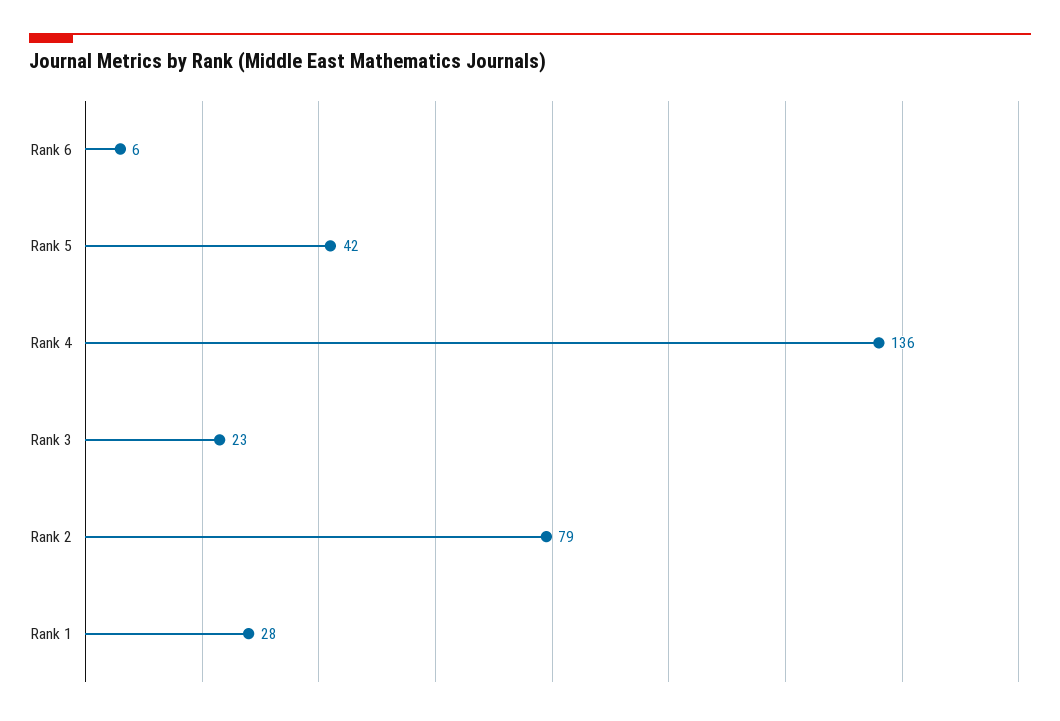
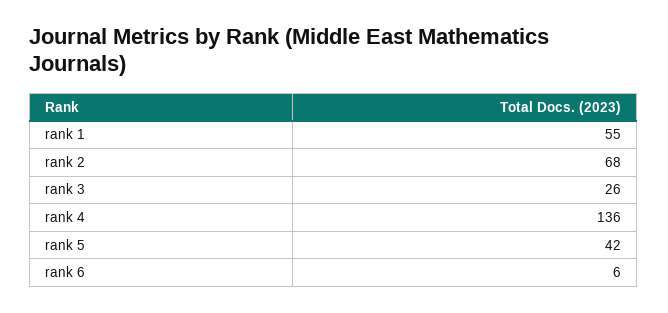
  {
    "Rank 6": 6,
    "Rank 5": 42,
    "Rank 4": 136,
-   "Rank 3": 23,
+   "Rank 3": 26,
-   "Rank 2": 79,
+   "Rank 2": 68,
-   "Rank 1": 28
+   "Rank 1": 55
  }

